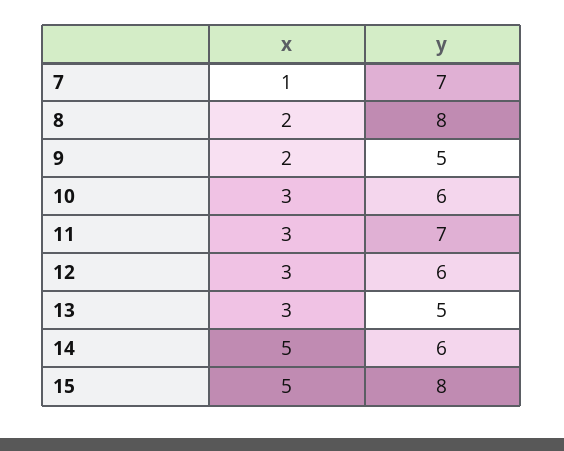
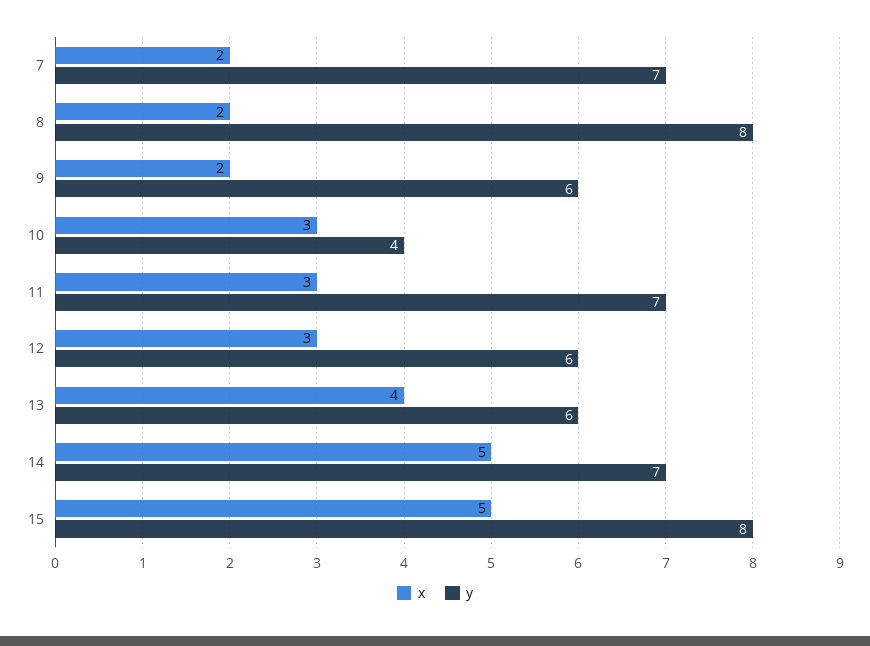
  {
    "x": {
-     "7": 1,
+     "7": 2,
      "8": 2,
      "9": 2,
      "10": 3,
      "11": 3,
      "12": 3,
-     "13": 3,
+     "13": 4,
      "14": 5,
      "15": 5
    },
    "y": {
      "7": 7,
      "8": 8,
-     "9": 5,
+     "9": 6,
-     "10": 6,
+     "10": 4,
      "11": 7,
      "12": 6,
-     "13": 5,
+     "13": 6,
-     "14": 6,
+     "14": 7,
      "15": 8
    }
  }

